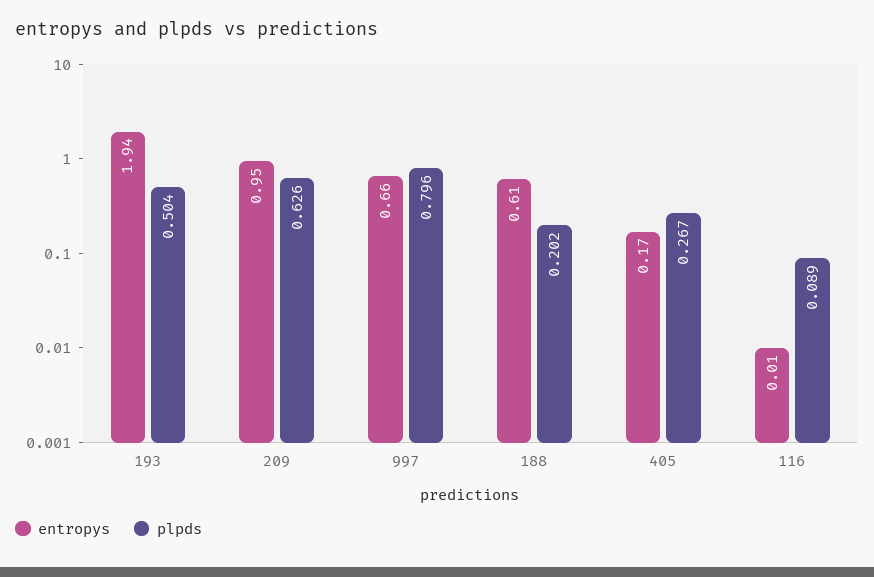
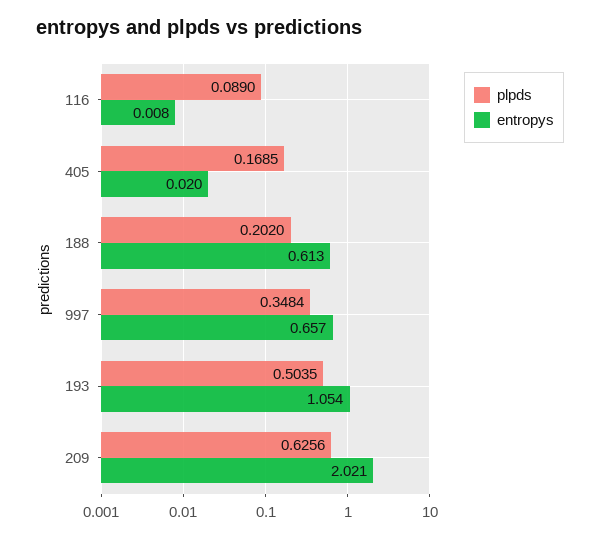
  {
    "entropys": {
-     "193": 1.94,
+     "193": 1.054,
-     "209": 0.95,
+     "209": 2.021,
      "997": 0.657,
      "188": 0.613,
-     "405": 0.17,
+     "405": 0.02,
      "116": 0.008
    },
    "plpds": {
      "193": 0.5035,
      "209": 0.6256,
-     "997": 0.796,
+     "997": 0.3484,
      "188": 0.202,
-     "405": 0.267,
+     "405": 0.1685,
      "116": 0.089
    }
  }

